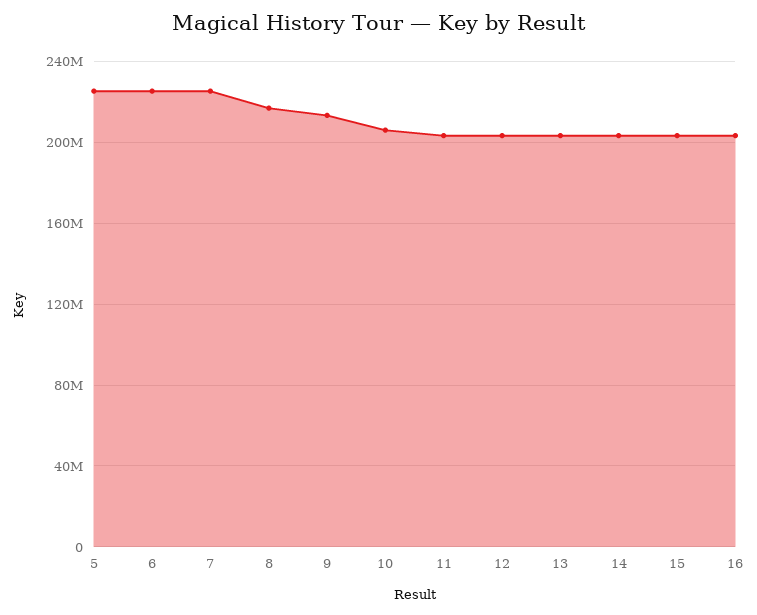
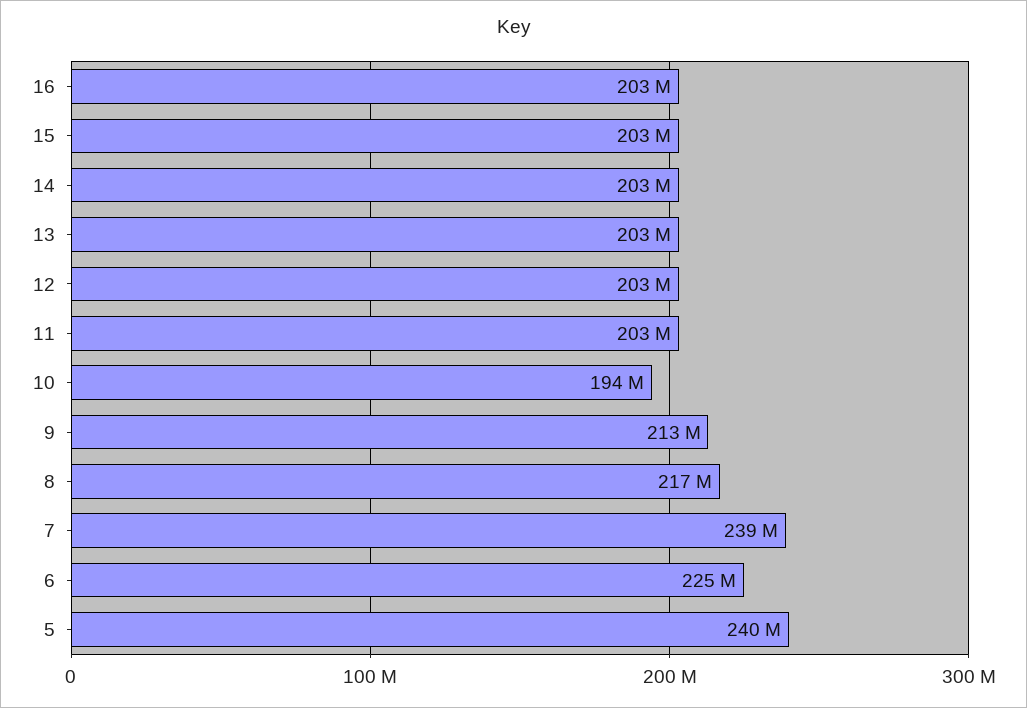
  {
-   "5": 225000000,
+   "5": 240000000,
    "6": 225000000,
-   "7": 225000000,
+   "7": 239000000,
    "8": 217000000,
    "9": 213000000,
-   "10": 205000000,
+   "10": 194000000,
    "11": 203000000,
    "12": 203000000,
    "13": 203000000,
    "14": 203000000,
    "15": 203000000,
    "16": 203000000
  }

